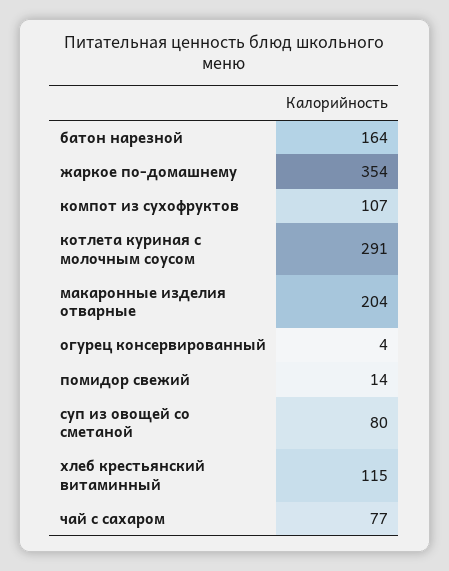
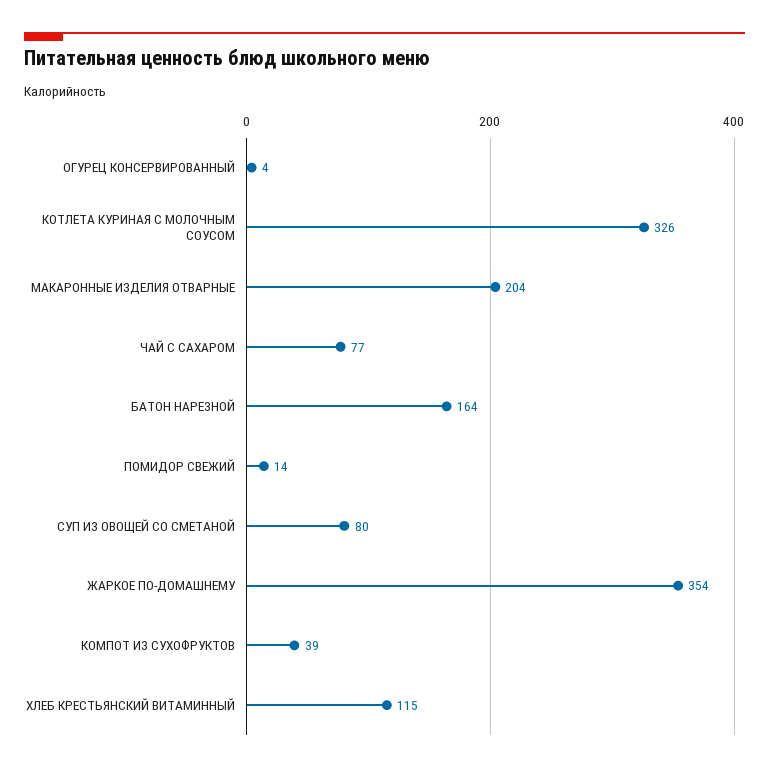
  {
    "батон нарезной": 164,
    "жаркое по-домашнему": 354,
-   "компот из сухофруктов": 107,
+   "компот из сухофруктов": 39,
-   "котлета куриная с молочным соусом": 291,
+   "котлета куриная с молочным соусом": 326,
    "макаронные изделия отварные": 204,
    "огурец консервированный": 4,
    "помидор свежий": 14,
    "суп из овощей со сметаной": 80,
    "хлеб крестьянский витаминный": 115,
    "чай с сахаром": 77
  }

